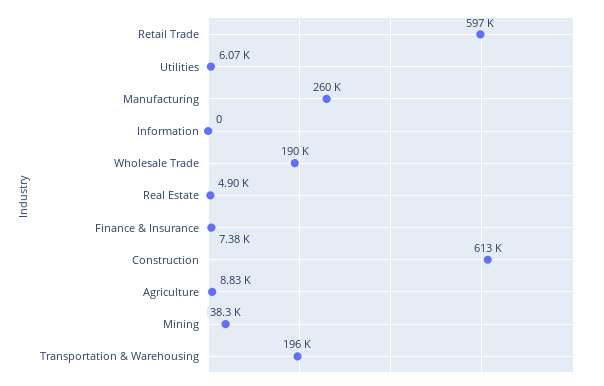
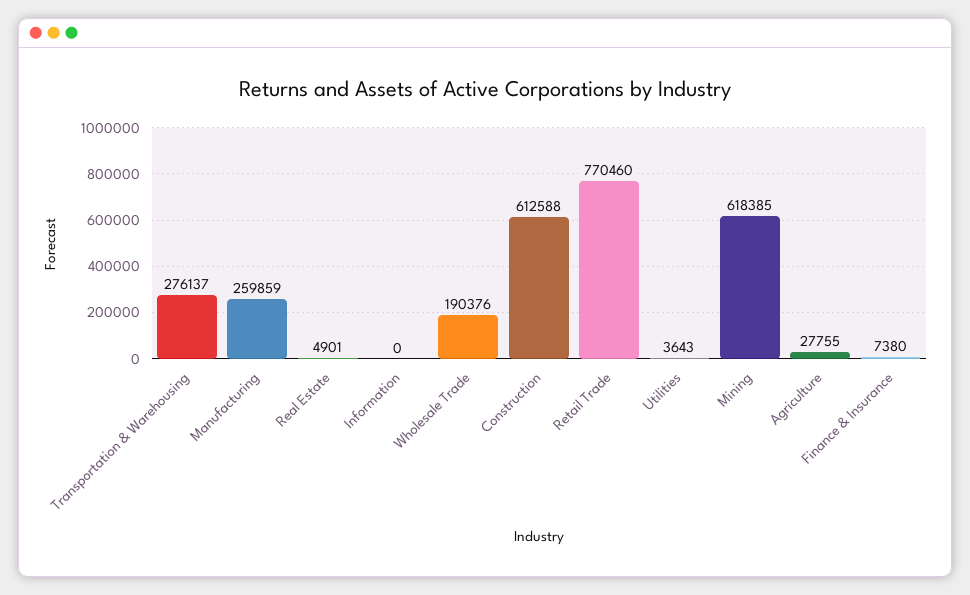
  {
-   "Retail Trade": 597000,
+   "Retail Trade": 770460,
-   "Utilities": 6070,
+   "Utilities": 3643,
    "Manufacturing": 259859,
    "Information": 0,
    "Wholesale Trade": 190376,
    "Real Estate": 4901,
    "Finance & Insurance": 7380,
    "Construction": 612588,
-   "Agriculture": 8830,
+   "Agriculture": 27755,
-   "Mining": 38300,
+   "Mining": 618385,
-   "Transportation & Warehousing": 196000
+   "Transportation & Warehousing": 276137
  }

